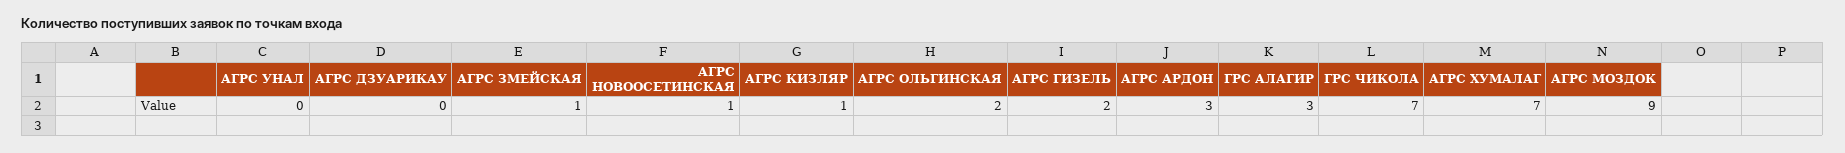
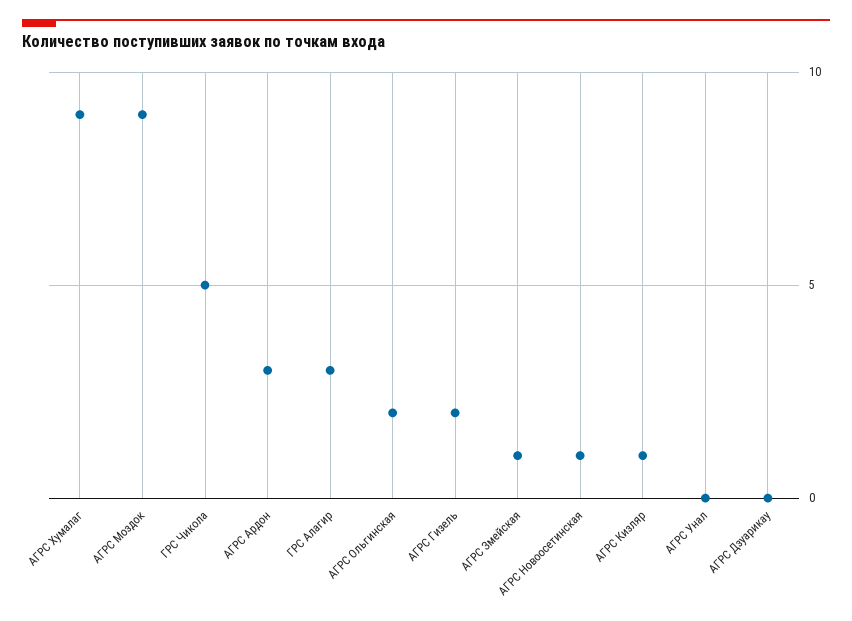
  {
    "АГРС УНАЛ": 0,
    "АГРС ДЗУАРИКАУ": 0,
    "АГРС ЗМЕЙСКАЯ": 1,
    "АГРС НОВООСЕТИНСКАЯ": 1,
    "АГРС КИЗЛЯР": 1,
    "АГРС ОЛЬГИНСКАЯ": 2,
    "АГРС ГИЗЕЛЬ": 2,
    "АГРС АРДОН": 3,
    "ГРС АЛАГИР": 3,
-   "ГРС ЧИКОЛА": 7,
+   "ГРС ЧИКОЛА": 5,
-   "АГРС ХУМАЛАГ": 7,
+   "АГРС ХУМАЛАГ": 9,
    "АГРС МОЗДОК": 9
  }

